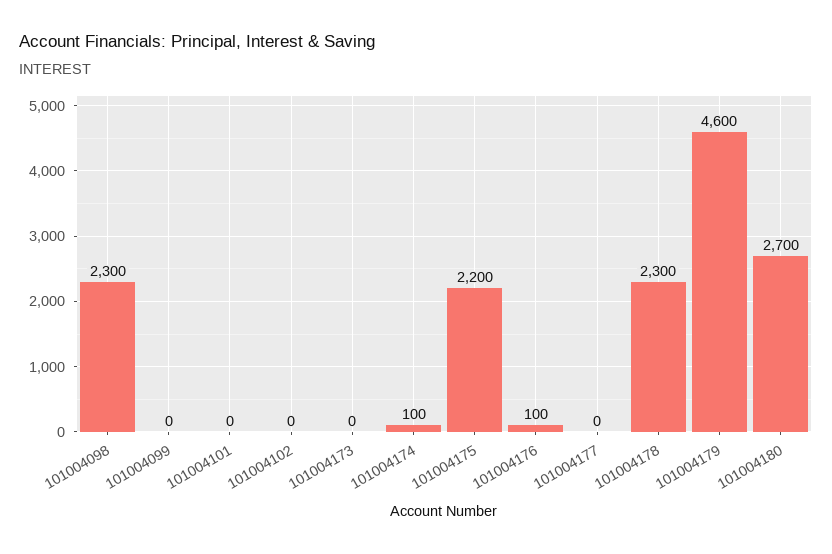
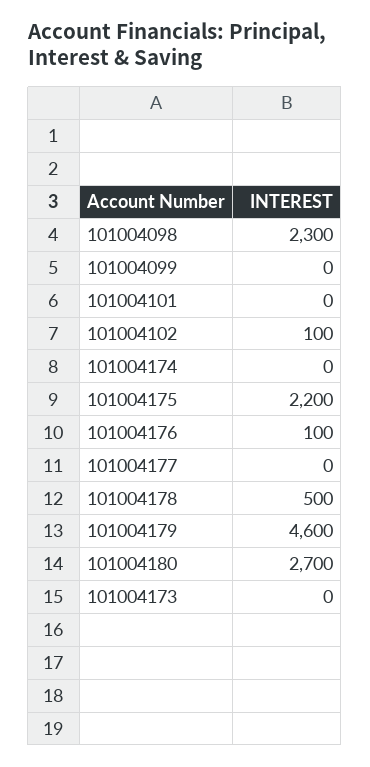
  {
    "101004098": 2300,
    "101004099": 0,
    "101004101": 0,
-   "101004102": 0,
+   "101004102": 100,
    "101004173": 0,
-   "101004174": 100,
+   "101004174": 0,
    "101004175": 2200,
    "101004176": 100,
    "101004177": 0,
-   "101004178": 2300,
+   "101004178": 500,
    "101004179": 4600,
    "101004180": 2700
  }

